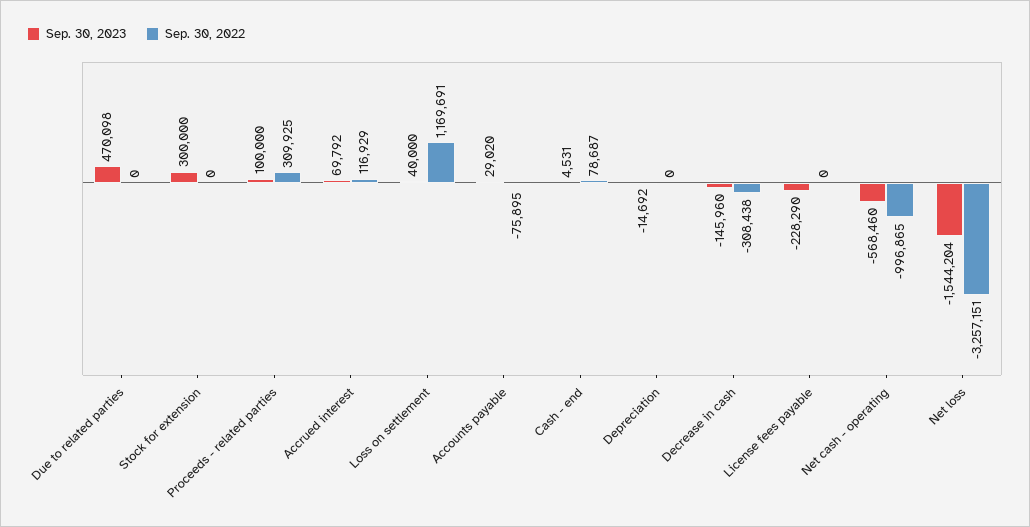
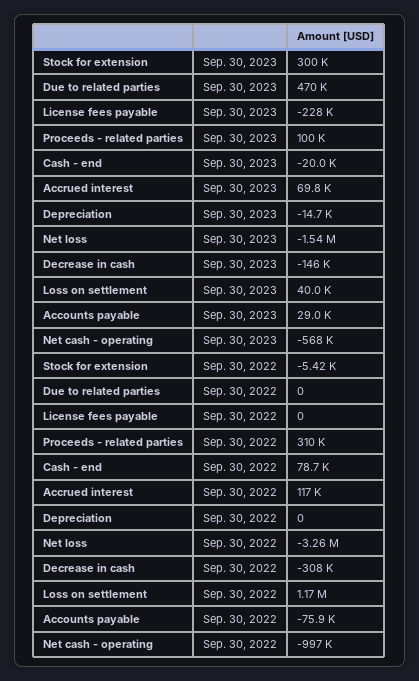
  {
    "Sep. 30, 2023": {
      "Due to related parties": 470098,
      "Stock for extension": 300000,
      "Proceeds - related parties": 100000,
      "Accrued interest": 69792,
      "Loss on settlement": 40000,
      "Accounts payable": 29020,
-     "Cash - end": 4531,
+     "Cash - end": -20000,
      "Depreciation": -14692,
      "Decrease in cash": -145960,
      "License fees payable": -228290,
      "Net cash - operating": -568460,
      "Net loss": -1544204
    },
    "Sep. 30, 2022": {
      "Due to related parties": 0,
-     "Stock for extension": 0,
+     "Stock for extension": -5420,
      "Proceeds - related parties": 309925,
      "Accrued interest": 116929,
      "Loss on settlement": 1169691,
      "Accounts payable": -75895,
      "Cash - end": 78687,
      "Depreciation": 0,
      "Decrease in cash": -308438,
      "License fees payable": 0,
      "Net cash - operating": -996865,
      "Net loss": -3257151
    }
  }

